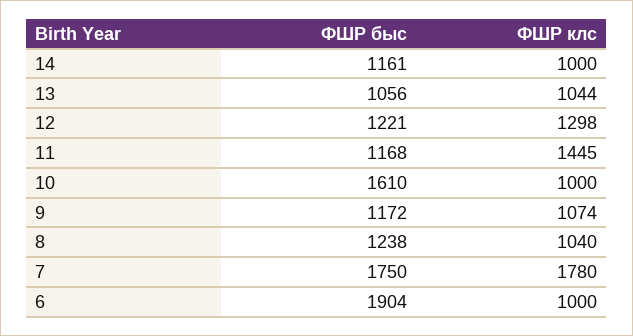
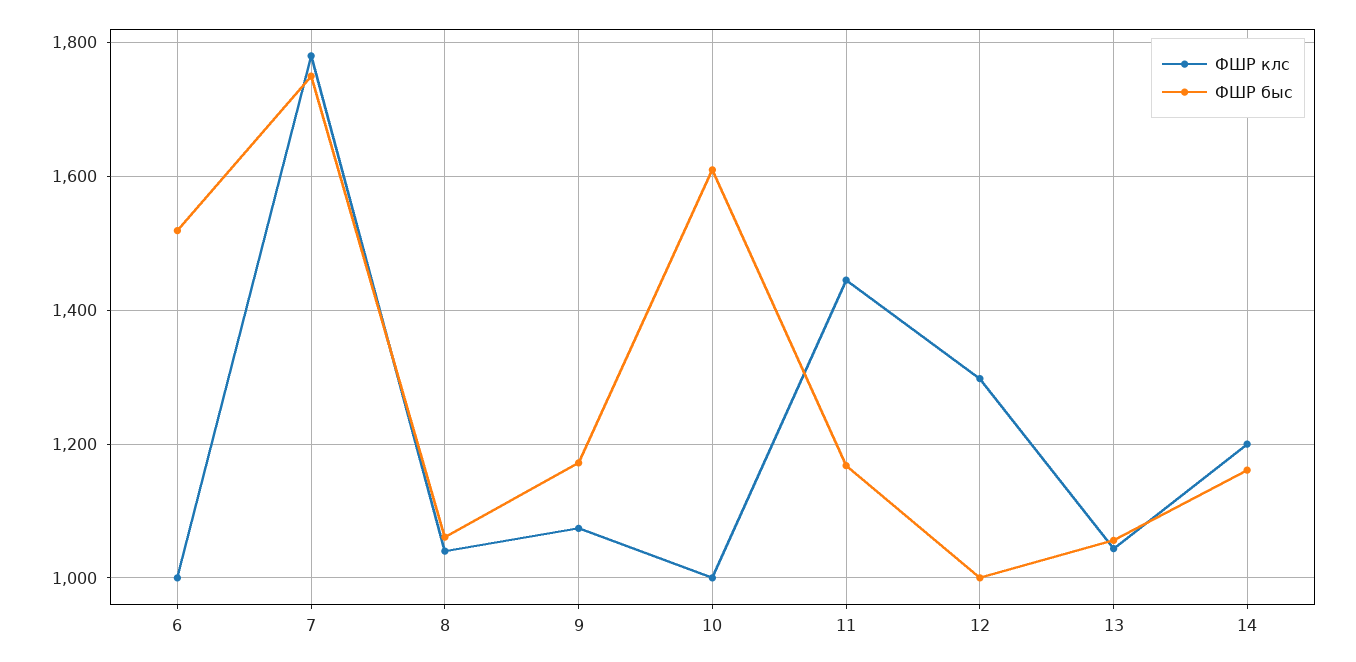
  {
    "ФШР быс": {
      "14": 1161,
      "13": 1056,
-     "12": 1221,
+     "12": 1000,
      "11": 1168,
      "10": 1610,
      "9": 1172,
-     "8": 1238,
+     "8": 1060,
      "7": 1750,
-     "6": 1904
+     "6": 1520
    },
    "ФШР клс": {
-     "14": 1000,
+     "14": 1200,
      "13": 1044,
      "12": 1298,
      "11": 1445,
      "10": 1000,
      "9": 1074,
      "8": 1040,
      "7": 1780,
      "6": 1000
    }
  }

